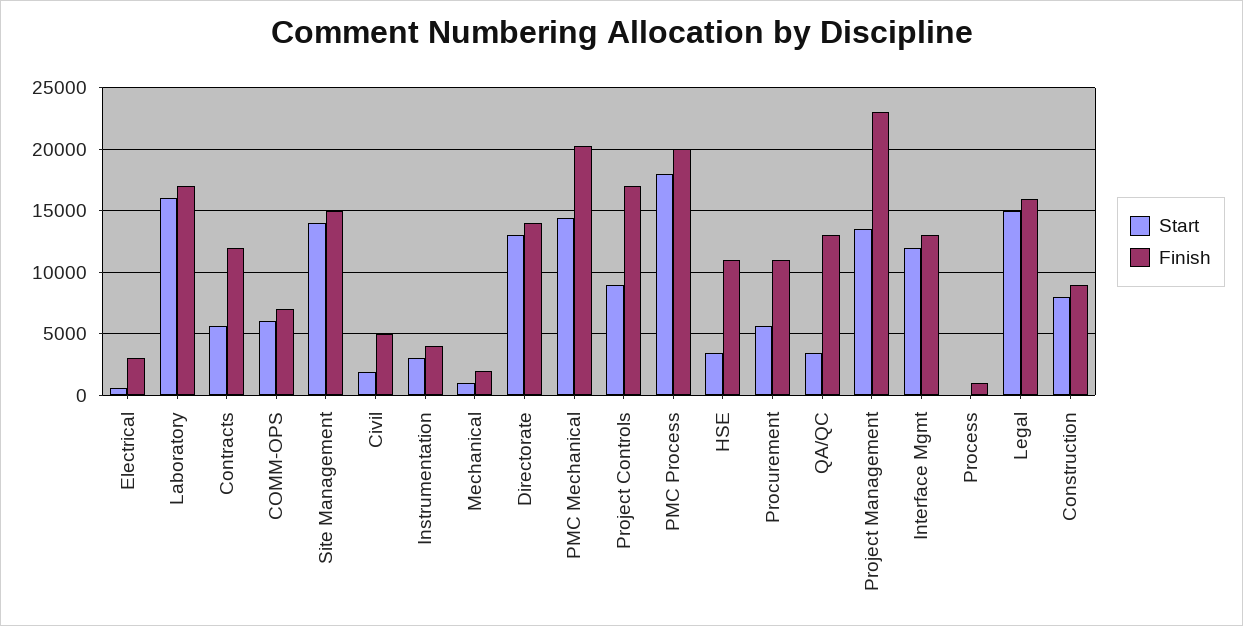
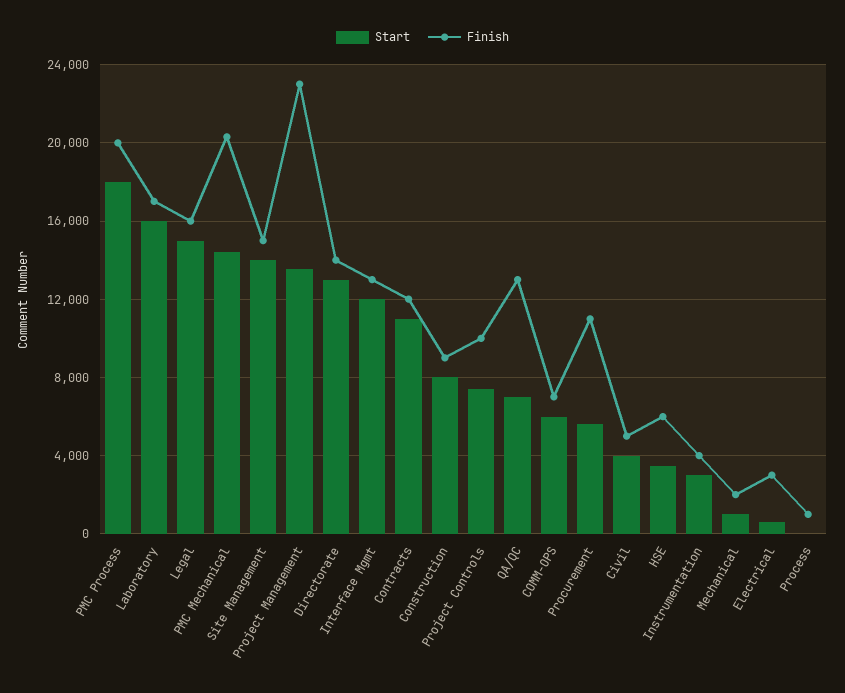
  {
    "Start": {
      "Electrical": 500,
      "Laboratory": 16000,
-     "Contracts": 5500,
+     "Contracts": 11000,
      "COMM-OPS": 6000,
      "Site Management": 14000,
-     "Civil": 2000,
+     "Civil": 4000,
      "Instrumentation": 3000,
      "Mechanical": 1000,
      "Directorate": 13000,
      "PMC Mechanical": 14500,
-     "Project Controls": 9000,
+     "Project Controls": 7500,
      "PMC Process": 18000,
      "HSE": 3500,
      "Procurement": 5500,
-     "QA/QC": 3500,
+     "QA/QC": 7000,
      "Project Management": 13500,
      "Interface Mgmt": 12000,
      "Process": 0,
      "Legal": 15000,
      "Construction": 8000
    },
    "Finish": {
      "Electrical": 3000,
      "Laboratory": 17000,
      "Contracts": 12000,
      "COMM-OPS": 7000,
      "Site Management": 15000,
      "Civil": 5000,
      "Instrumentation": 4000,
      "Mechanical": 2000,
      "Directorate": 14000,
      "PMC Mechanical": 20500,
-     "Project Controls": 17000,
+     "Project Controls": 10000,
      "PMC Process": 20000,
-     "HSE": 11000,
+     "HSE": 6000,
      "Procurement": 11000,
      "QA/QC": 13000,
      "Project Management": 23000,
      "Interface Mgmt": 13000,
      "Process": 1000,
      "Legal": 16000,
      "Construction": 9000
    }
  }

